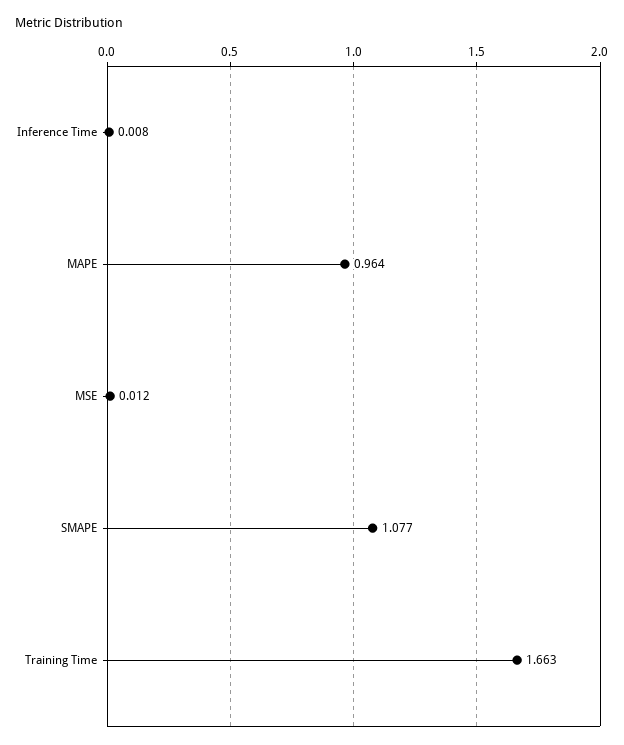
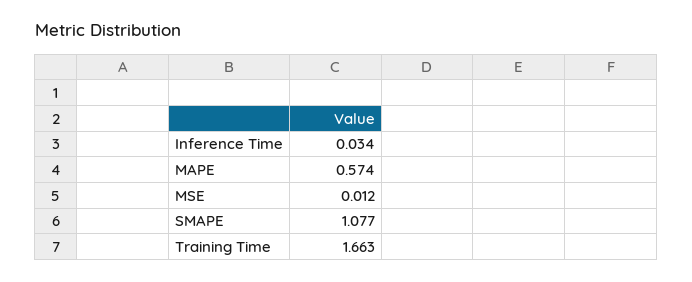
  {
-   "Inference Time": 0.008,
+   "Inference Time": 0.034,
-   "MAPE": 0.964,
+   "MAPE": 0.574,
    "MSE": 0.012,
    "SMAPE": 1.077,
    "Training Time": 1.663
  }

